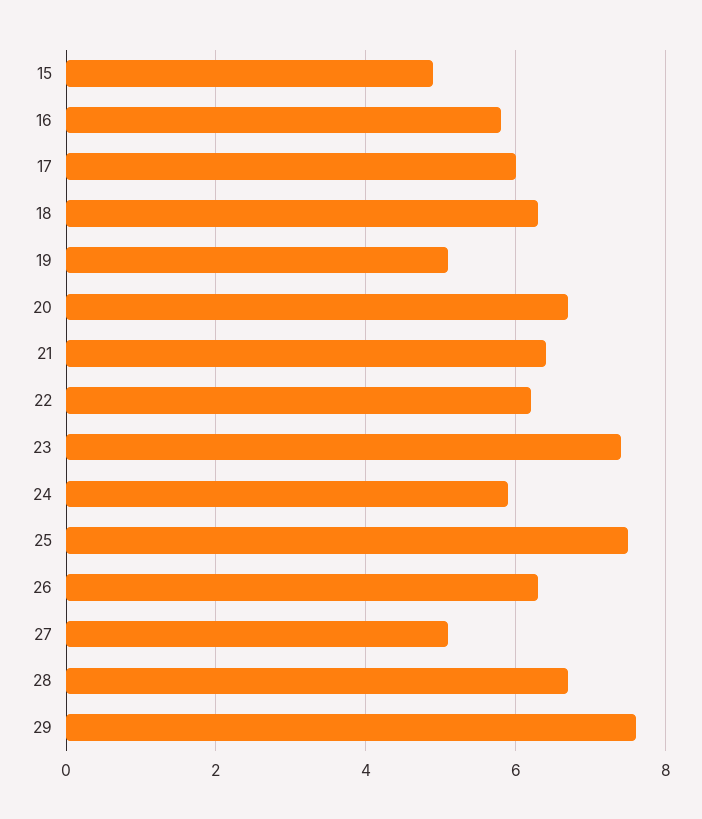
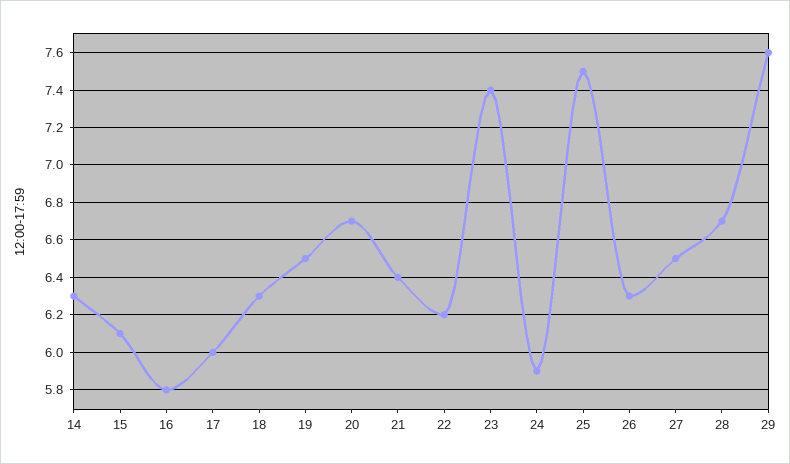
  {
-   "15": 5,
+   "15": 6.1,
    "16": 5.8,
    "17": 6,
    "18": 6.3,
-   "19": 5,
+   "19": 6.5,
    "20": 6.7,
    "21": 6.4,
    "22": 6.2,
    "23": 7.4,
    "24": 5.9,
    "25": 7.5,
    "26": 6.3,
-   "27": 5,
+   "27": 6.5,
    "28": 6.7,
-   "29": 7.6
+   "29": 7.6,
+   "14": 6.3
  }

